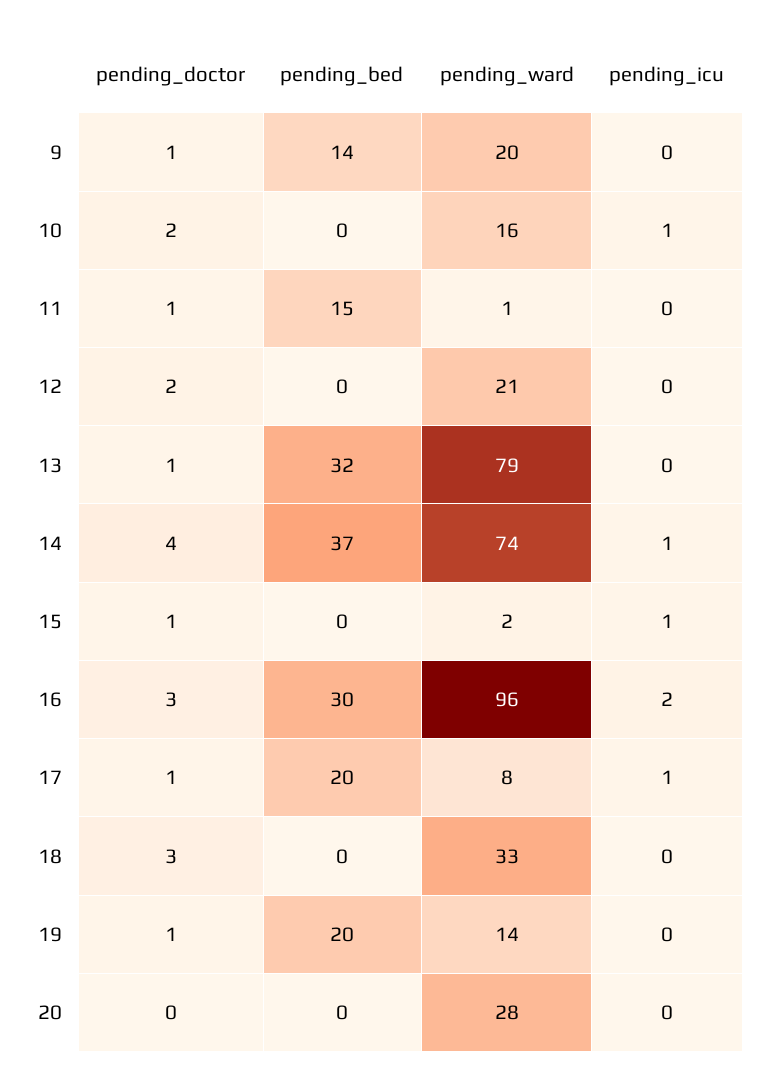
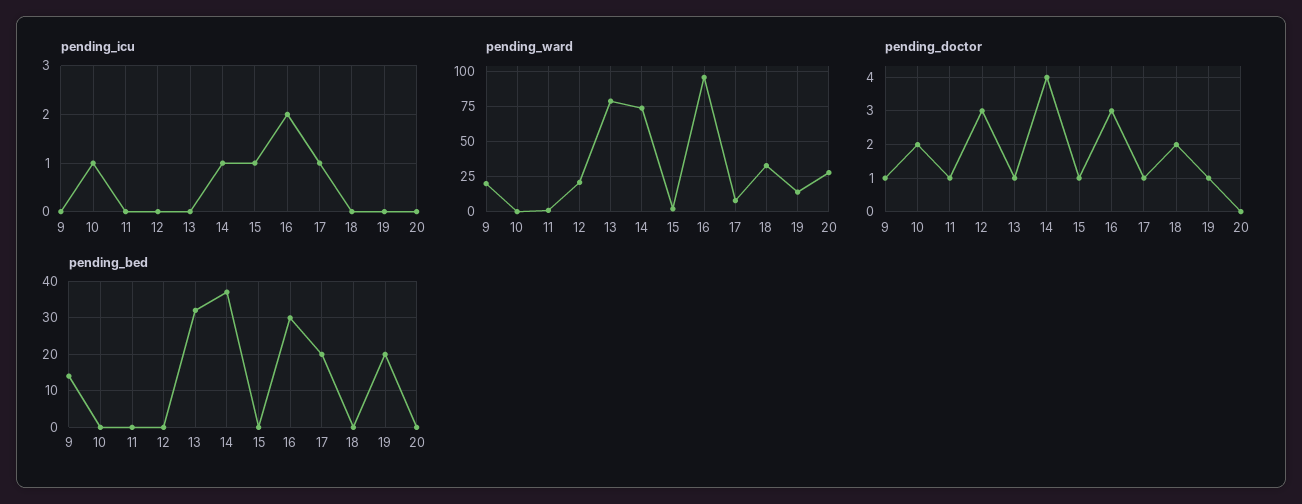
  {
    "pending_doctor": {
      "9": 1,
      "10": 2,
      "11": 1,
-     "12": 2,
+     "12": 3,
      "13": 1,
      "14": 4,
      "15": 1,
      "16": 3,
      "17": 1,
-     "18": 3,
+     "18": 2,
      "19": 1,
      "20": 0
    },
    "pending_bed": {
      "9": 14,
      "10": 0,
-     "11": 15,
+     "11": 0,
      "12": 0,
      "13": 32,
      "14": 37,
      "15": 0,
      "16": 30,
      "17": 20,
      "18": 0,
      "19": 20,
      "20": 0
    },
    "pending_ward": {
      "9": 20,
-     "10": 16,
+     "10": 0,
      "11": 1,
      "12": 21,
      "13": 79,
      "14": 74,
      "15": 2,
      "16": 96,
      "17": 8,
      "18": 33,
      "19": 14,
      "20": 28
    },
    "pending_icu": {
      "9": 0,
      "10": 1,
      "11": 0,
      "12": 0,
      "13": 0,
      "14": 1,
      "15": 1,
      "16": 2,
      "17": 1,
      "18": 0,
      "19": 0,
      "20": 0
    }
  }

